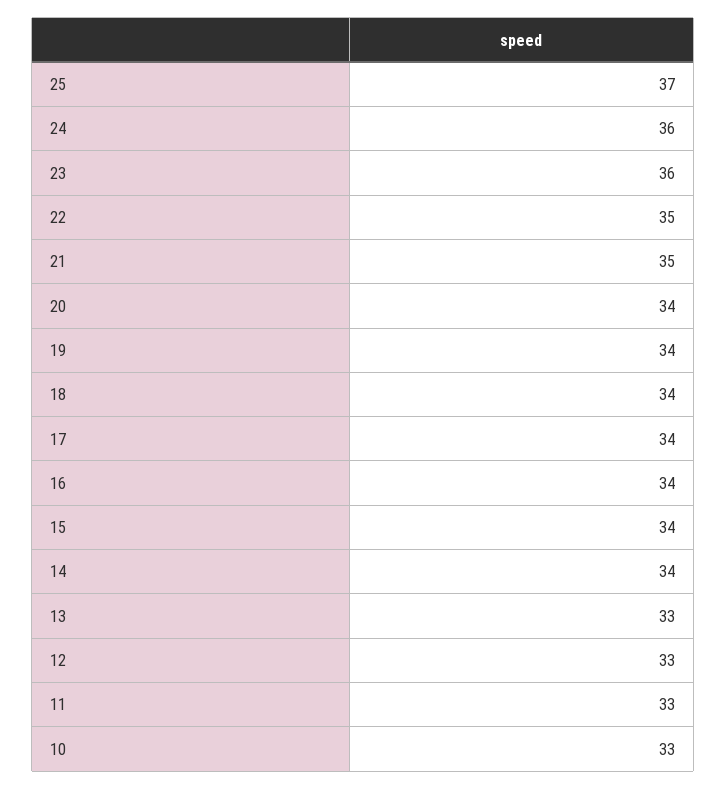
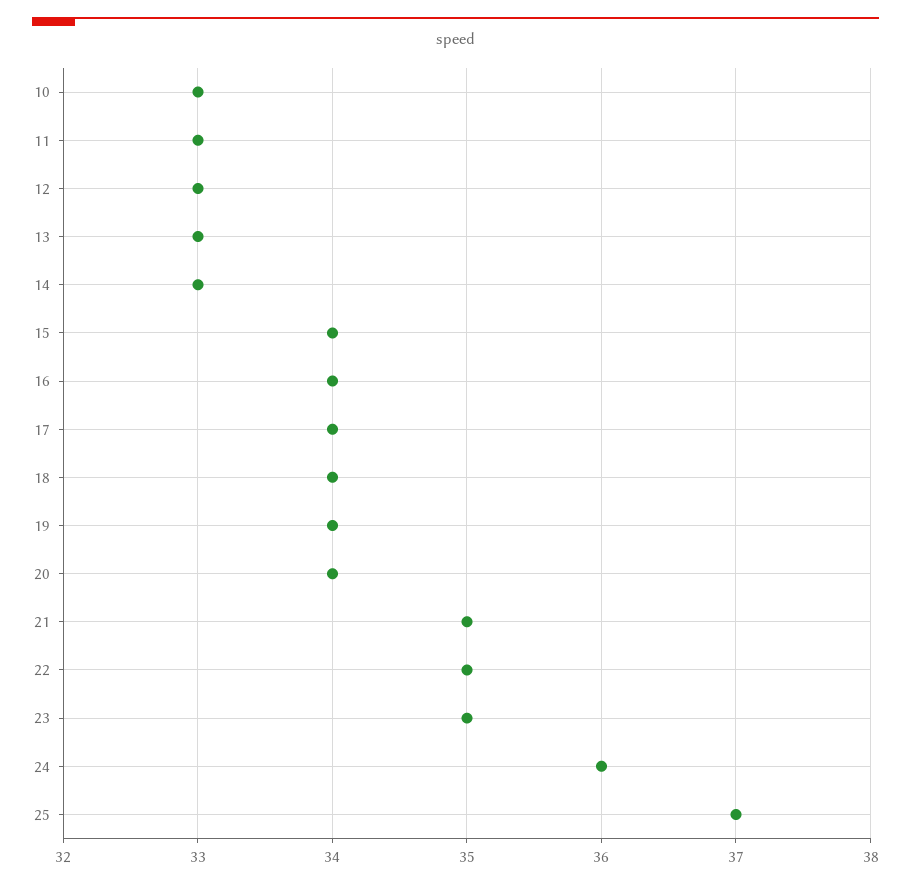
  {
    "25": 37,
    "24": 36,
-   "23": 36,
+   "23": 35,
    "22": 35,
    "21": 35,
    "20": 34,
    "19": 34,
    "18": 34,
    "17": 34,
    "16": 34,
    "15": 34,
-   "14": 34,
+   "14": 33,
    "13": 33,
    "12": 33,
    "11": 33,
    "10": 33
  }

